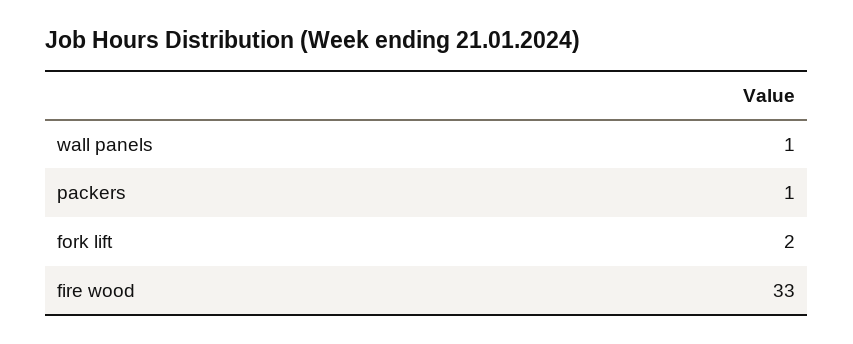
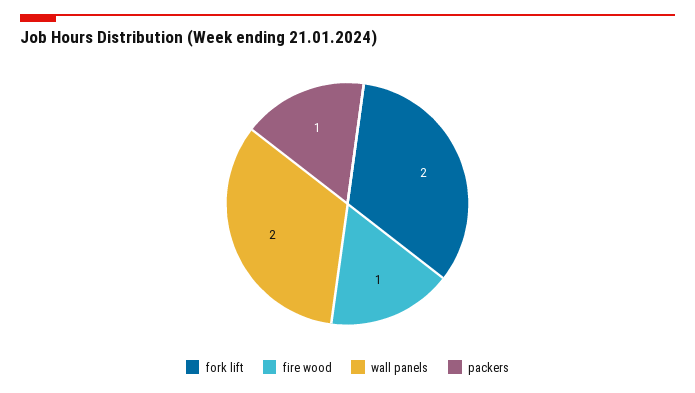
  {
-   "wall panels": 1,
+   "wall panels": 2,
    "packers": 1,
    "fork lift": 2,
-   "fire wood": 33
+   "fire wood": 1
  }

